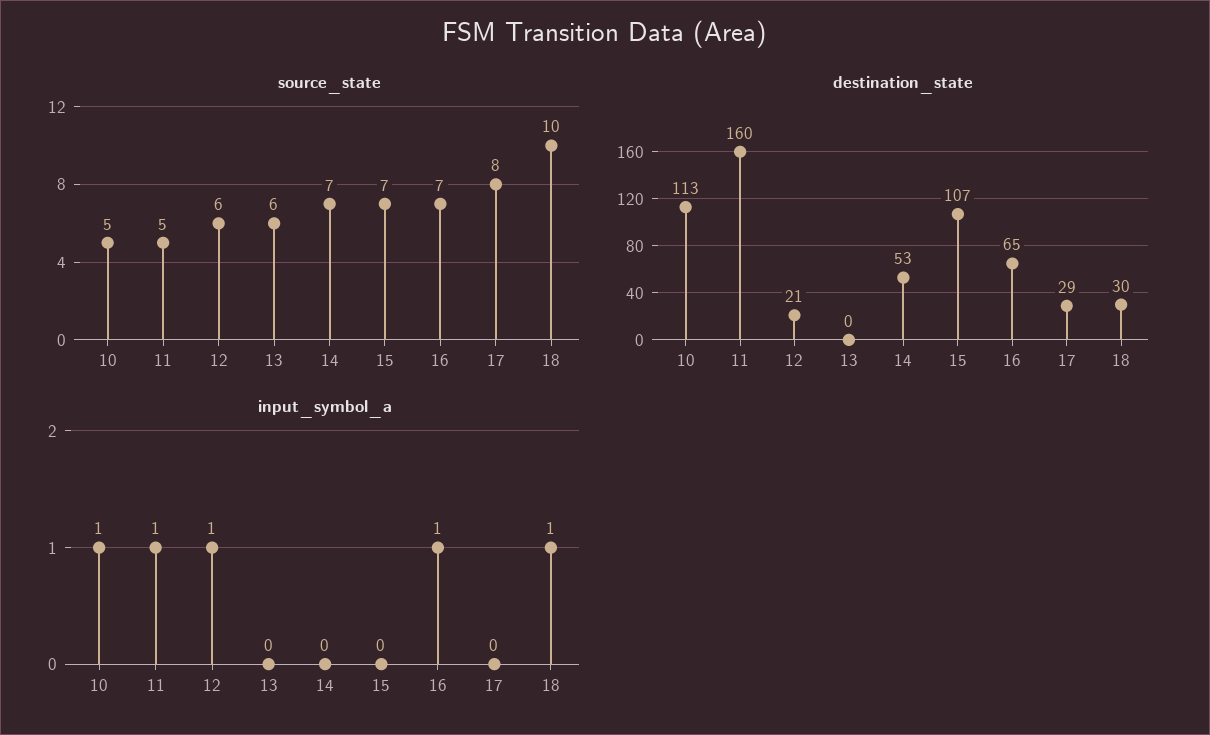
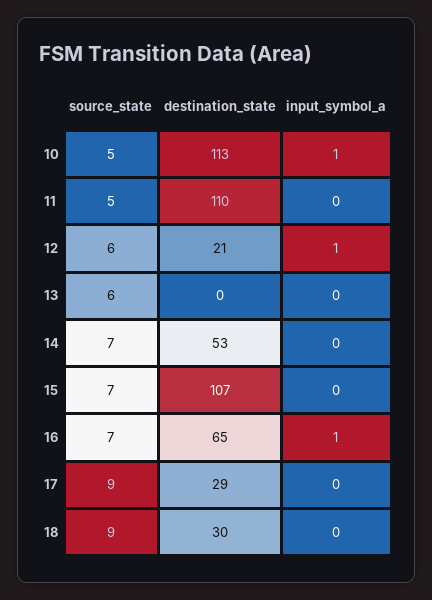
  {
    "source_state": {
      "10": 5,
      "11": 5,
      "12": 6,
      "13": 6,
      "14": 7,
      "15": 7,
      "16": 7,
-     "17": 8,
+     "17": 9,
-     "18": 10
+     "18": 9
    },
    "destination_state": {
      "10": 113,
-     "11": 160,
+     "11": 110,
      "12": 21,
      "13": 0,
      "14": 53,
      "15": 107,
      "16": 65,
      "17": 29,
      "18": 30
    },
    "input_symbol_a": {
      "10": 1,
-     "11": 1,
+     "11": 0,
      "12": 1,
      "13": 0,
      "14": 0,
      "15": 0,
      "16": 1,
      "17": 0,
-     "18": 1
+     "18": 0
    }
  }

